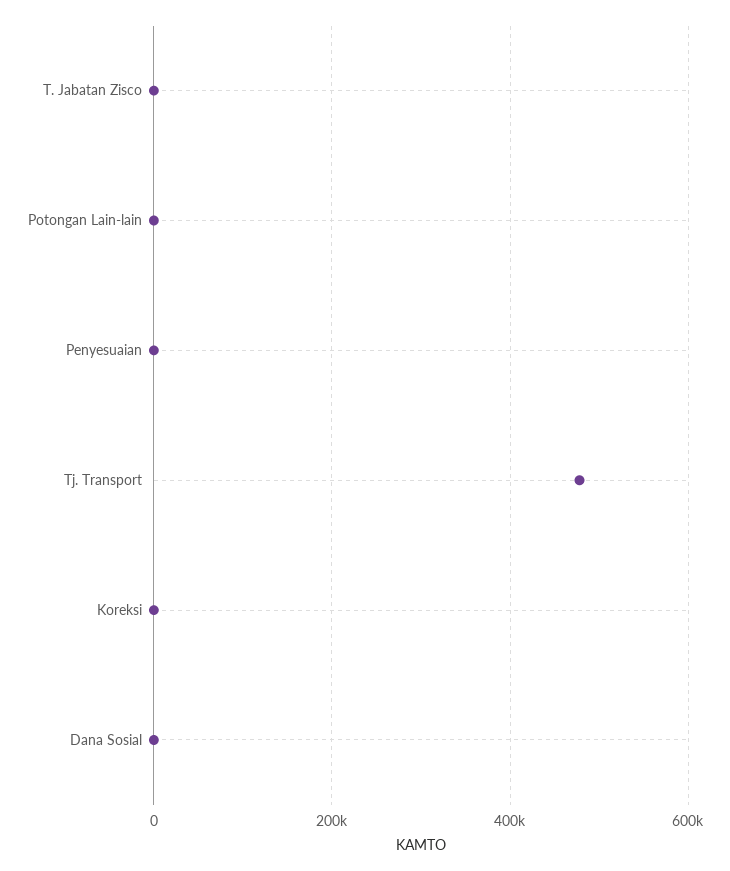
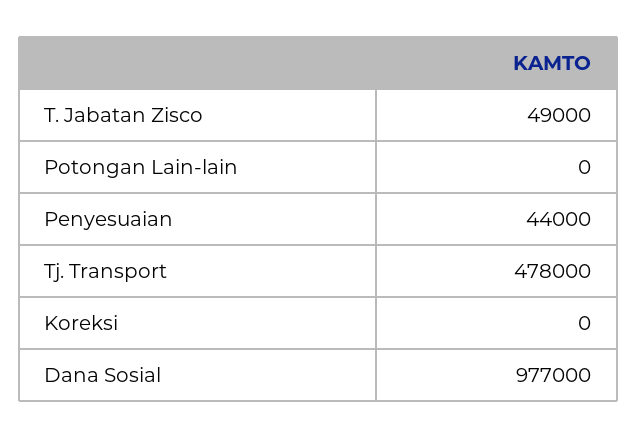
  {
-   "T. Jabatan Zisco": 0,
+   "T. Jabatan Zisco": 49000,
    "Potongan Lain-lain": 0,
-   "Penyesuaian": 0,
+   "Penyesuaian": 44000,
    "Tj. Transport": 478000,
    "Koreksi": 0,
-   "Dana Sosial": 0
+   "Dana Sosial": 977000
  }

